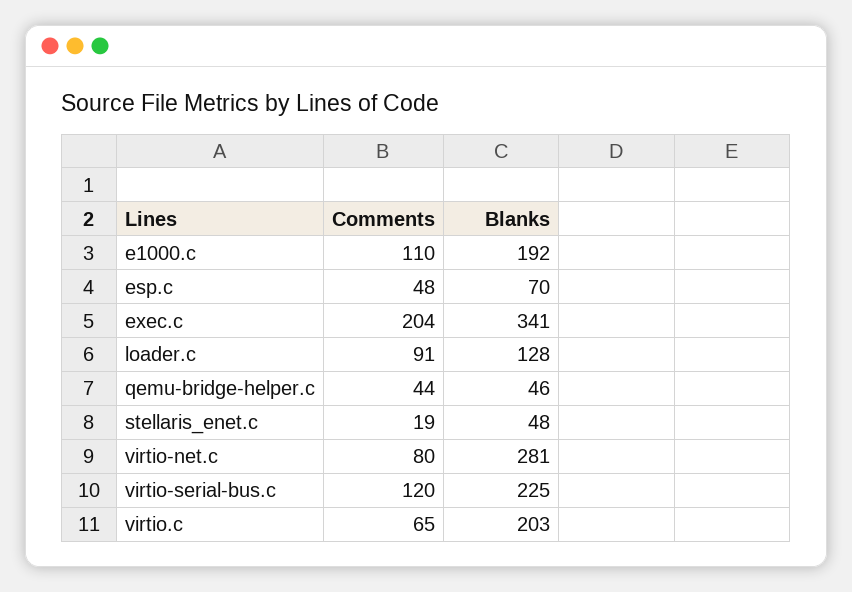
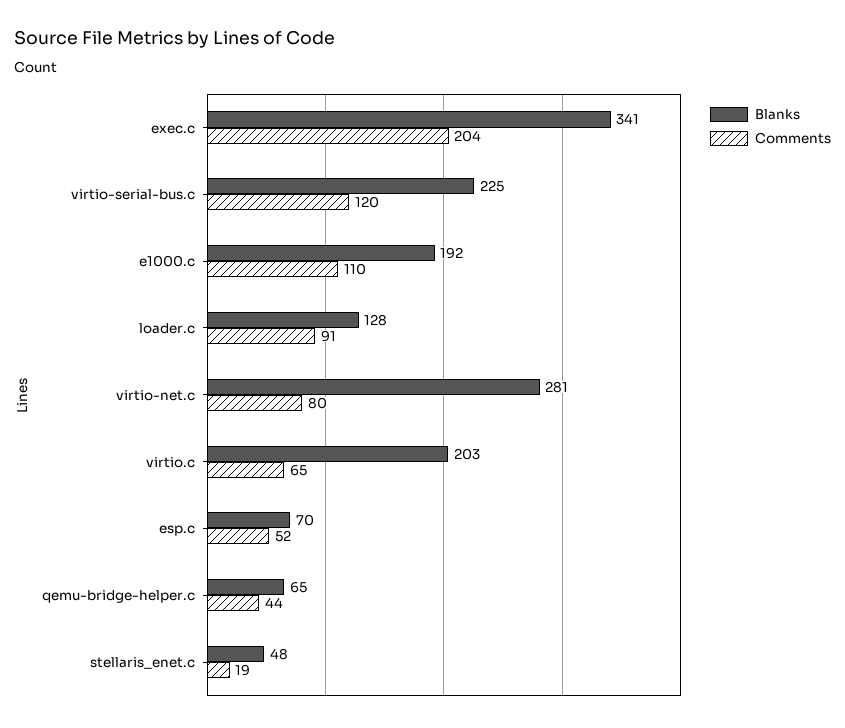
  {
    "Comments": {
      "e1000.c": 110,
-     "esp.c": 48,
+     "esp.c": 52,
      "exec.c": 204,
      "loader.c": 91,
      "qemu-bridge-helper.c": 44,
      "stellaris_enet.c": 19,
      "virtio-net.c": 80,
      "virtio-serial-bus.c": 120,
      "virtio.c": 65
    },
    "Blanks": {
      "e1000.c": 192,
      "esp.c": 70,
      "exec.c": 341,
      "loader.c": 128,
-     "qemu-bridge-helper.c": 46,
+     "qemu-bridge-helper.c": 65,
      "stellaris_enet.c": 48,
      "virtio-net.c": 281,
      "virtio-serial-bus.c": 225,
      "virtio.c": 203
    }
  }

